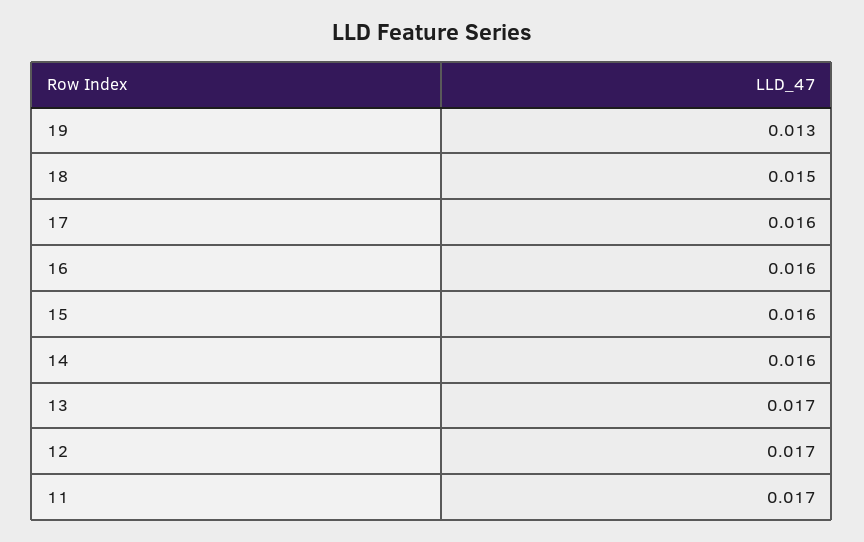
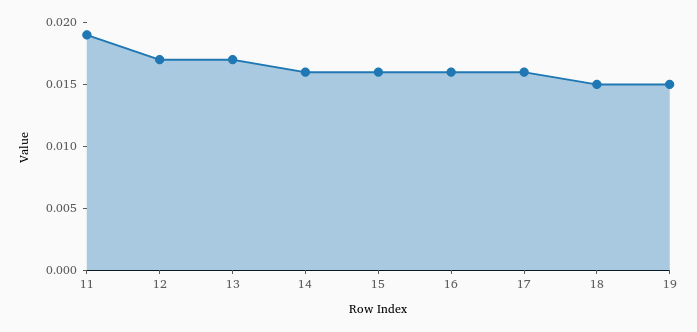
  {
-   "19": 0.013,
+   "19": 0.015,
    "18": 0.015,
    "17": 0.016,
    "16": 0.016,
    "15": 0.016,
    "14": 0.016,
    "13": 0.017,
    "12": 0.017,
-   "11": 0.017
+   "11": 0.019
  }

